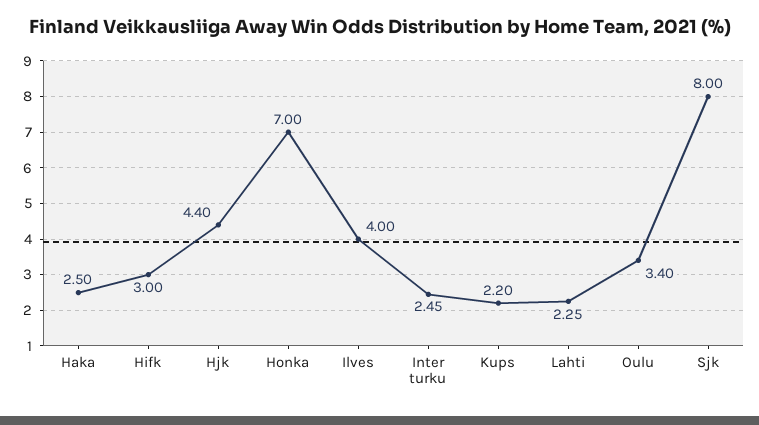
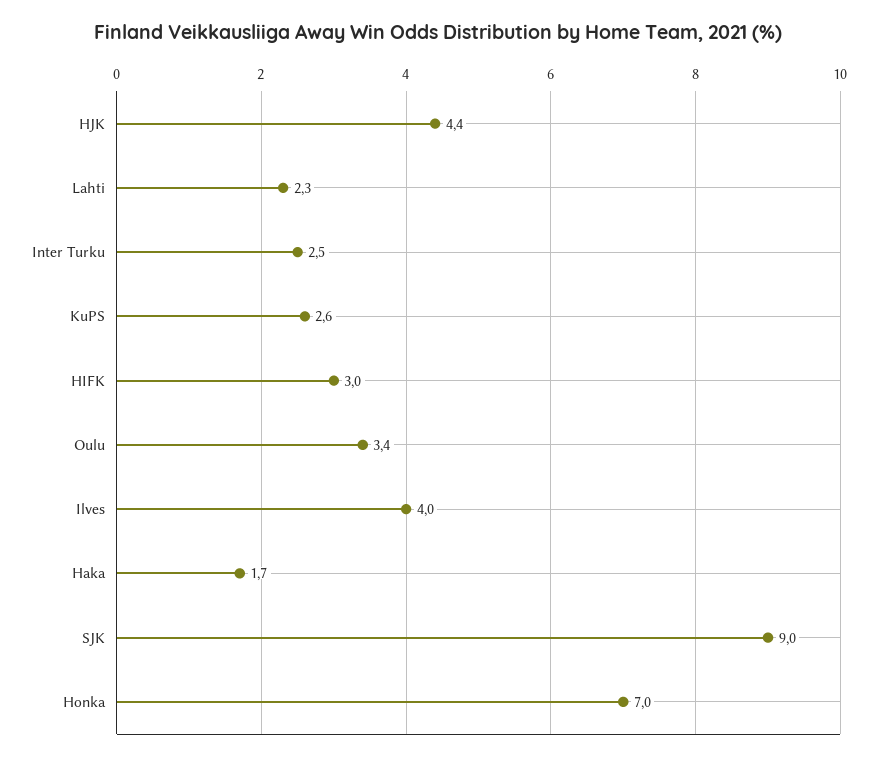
  {
-   "Haka": 2.5,
+   "Haka": 1.7,
    "Hifk": 3,
    "Hjk": 4.4,
    "Honka": 7,
    "Ilves": 4,
    "Inter turku": 2.45,
-   "Kups": 2.2,
+   "Kups": 2.6,
    "Lahti": 2.25,
    "Oulu": 3.4,
-   "Sjk": 8
+   "Sjk": 9
  }

